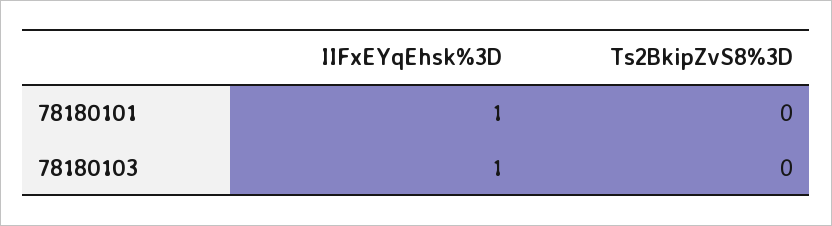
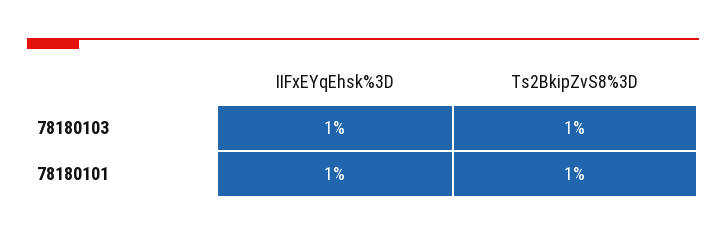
  {
    "IIFxEYqEhsk%3D": {
      "78180101": 1,
      "78180103": 1
    },
    "Ts2BkipZvS8%3D": {
-     "78180101": 0,
+     "78180101": 1,
-     "78180103": 0
+     "78180103": 1
    }
  }

